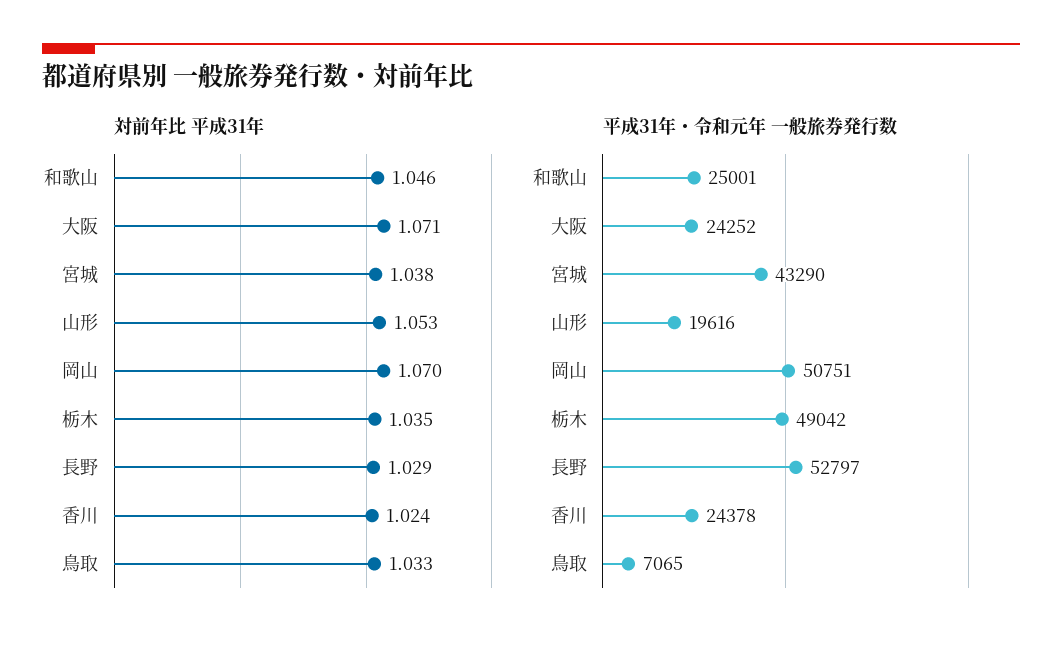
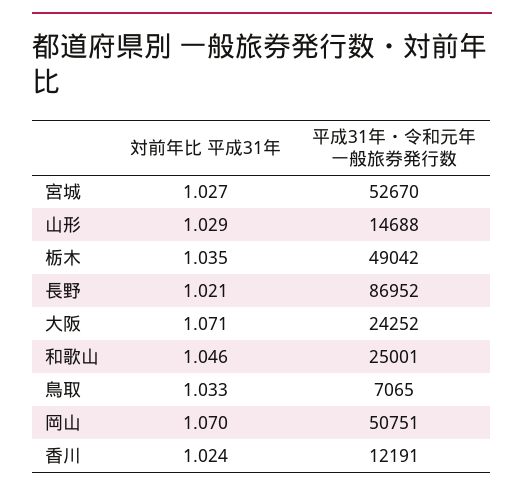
  {
    "対前年比 平成31年": {
      "和歌山": 1.046,
      "大阪": 1.071,
-     "宮城": 1.038,
+     "宮城": 1.027,
-     "山形": 1.053,
+     "山形": 1.029,
      "岡山": 1.07,
      "栃木": 1.035,
-     "長野": 1.029,
+     "長野": 1.021,
      "香川": 1.024,
      "鳥取": 1.033
    },
    "平成31年・令和元年 一般旅券発行数": {
      "和歌山": 25001,
      "大阪": 24252,
-     "宮城": 43290,
+     "宮城": 52670,
-     "山形": 19616,
+     "山形": 14688,
      "岡山": 50751,
      "栃木": 49042,
-     "長野": 52797,
+     "長野": 86952,
-     "香川": 24378,
+     "香川": 12191,
      "鳥取": 7065
    }
  }

